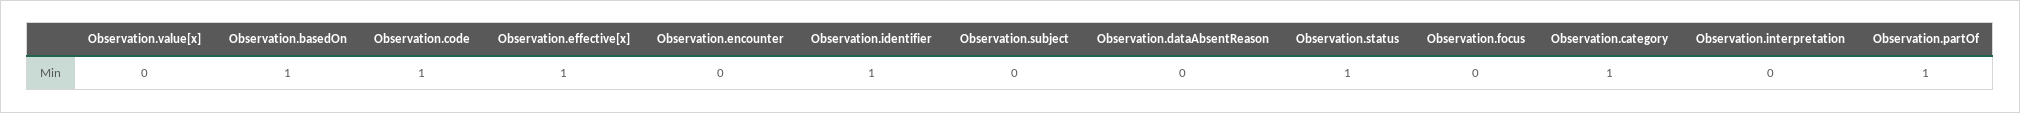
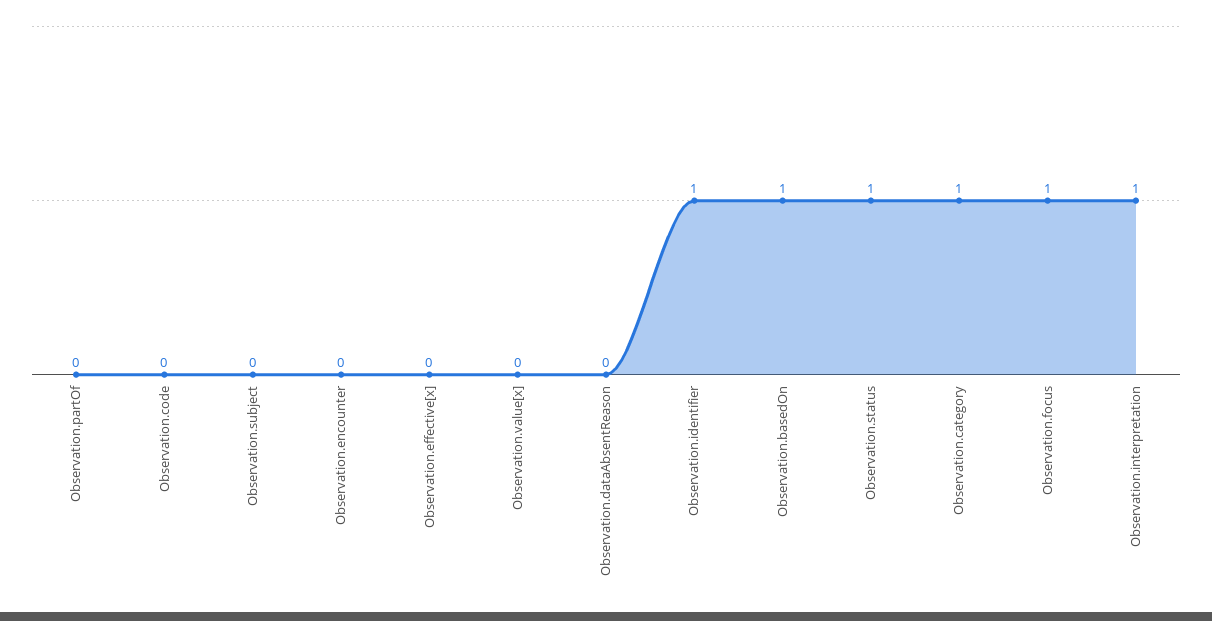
  {
    "Observation.value[x]": 0,
    "Observation.basedOn": 1,
-   "Observation.code": 1,
+   "Observation.code": 0,
-   "Observation.effective[x]": 1,
+   "Observation.effective[x]": 0,
    "Observation.encounter": 0,
    "Observation.identifier": 1,
    "Observation.subject": 0,
    "Observation.dataAbsentReason": 0,
    "Observation.status": 1,
-   "Observation.focus": 0,
+   "Observation.focus": 1,
    "Observation.category": 1,
-   "Observation.interpretation": 0,
+   "Observation.interpretation": 1,
-   "Observation.partOf": 1
+   "Observation.partOf": 0
  }

